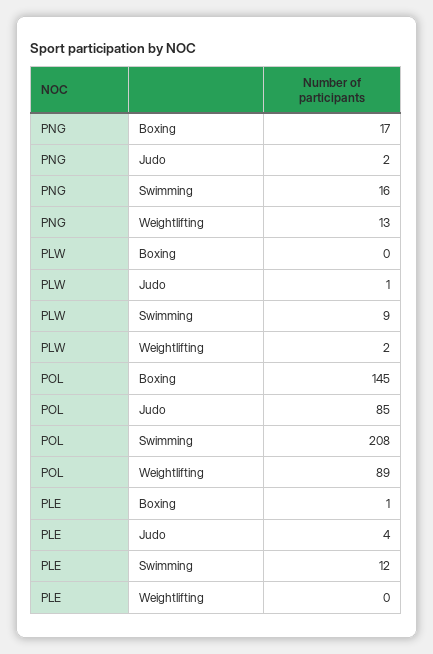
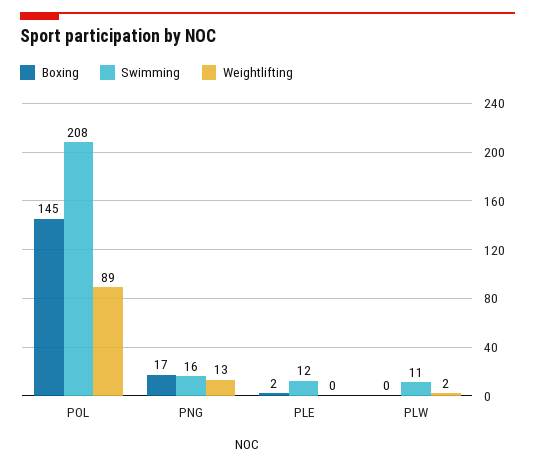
  {
    "Boxing": {
      "PNG": 17,
      "PLW": 0,
      "POL": 145,
-     "PLE": 1
+     "PLE": 2
    },
-   "Judo": {
-     "PNG": 2,
-     "PLW": 1,
-     "POL": 85,
-     "PLE": 4
-   },
    "Swimming": {
      "PNG": 16,
-     "PLW": 9,
+     "PLW": 11,
      "POL": 208,
      "PLE": 12
    },
    "Weightlifting": {
      "PNG": 13,
      "PLW": 2,
      "POL": 89,
      "PLE": 0
    }
  }

